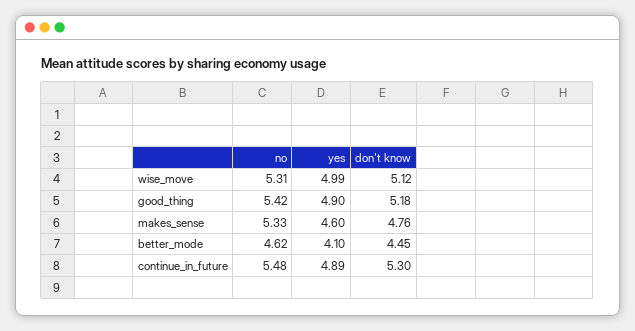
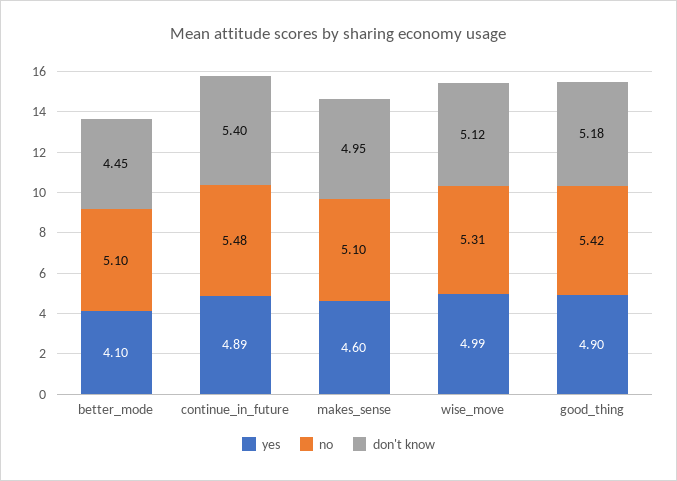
  {
    "no": {
      "wise_move": 5.31,
      "good_thing": 5.42,
-     "makes_sense": 5.33,
+     "makes_sense": 5.1,
-     "better_mode": 4.62,
+     "better_mode": 5.1,
      "continue_in_future": 5.48
    },
    "yes": {
      "wise_move": 4.99,
      "good_thing": 4.9,
      "makes_sense": 4.6,
      "better_mode": 4.1,
      "continue_in_future": 4.89
    },
    "don't know": {
      "wise_move": 5.12,
      "good_thing": 5.18,
-     "makes_sense": 4.76,
+     "makes_sense": 4.95,
      "better_mode": 4.45,
-     "continue_in_future": 5.3
+     "continue_in_future": 5.4
    }
  }

